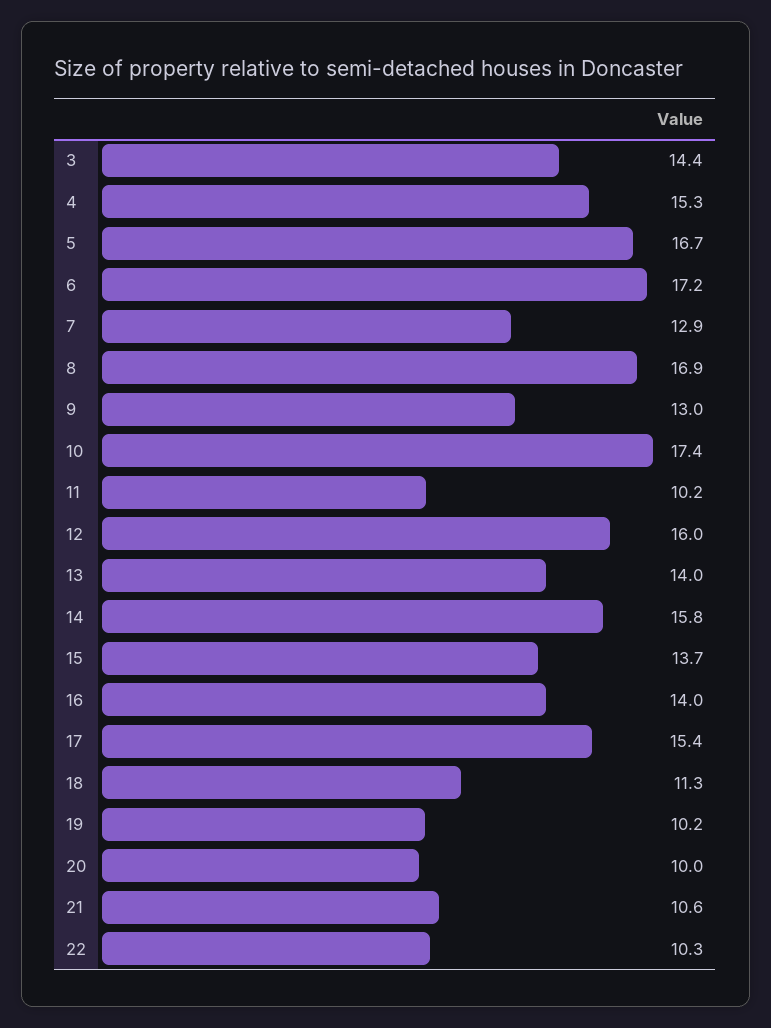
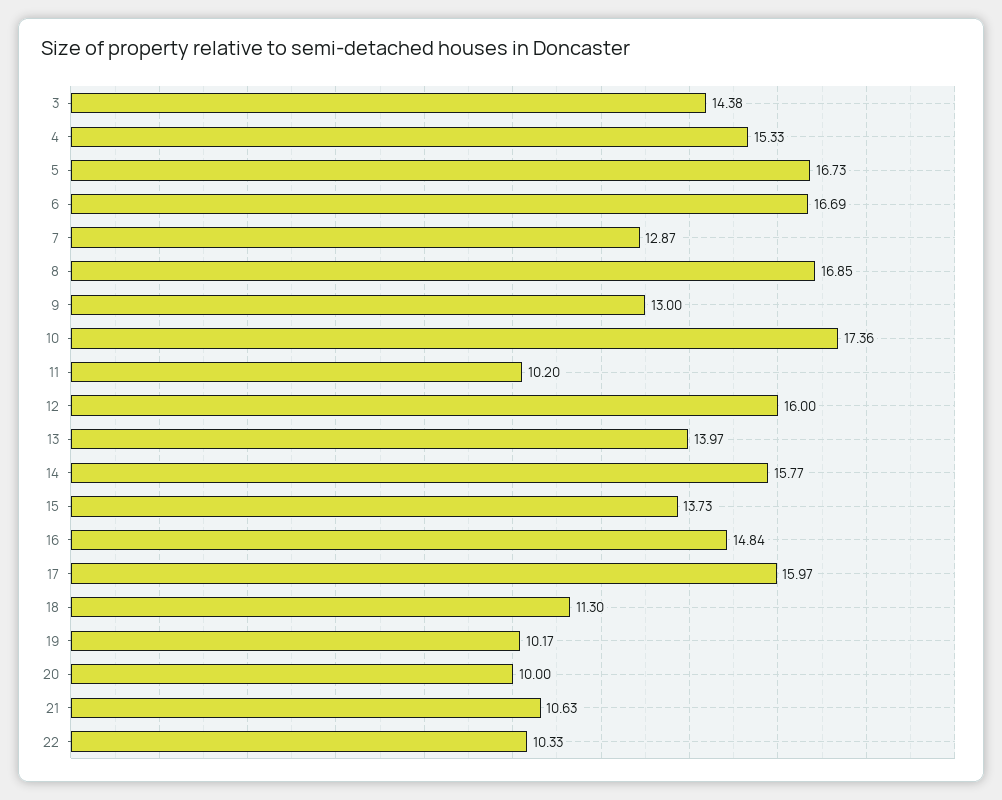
  {
    "3": 14.38,
    "4": 15.33,
    "5": 16.73,
-   "6": 17.2,
+   "6": 16.69,
    "7": 12.87,
    "8": 16.85,
    "9": 13,
    "10": 17.36,
    "11": 10.2,
    "12": 16,
    "13": 13.97,
    "14": 15.77,
    "15": 13.73,
-   "16": 14,
+   "16": 14.84,
-   "17": 15.4,
+   "17": 15.97,
    "18": 11.3,
    "19": 10.17,
    "20": 10,
    "21": 10.63,
    "22": 10.33
  }

